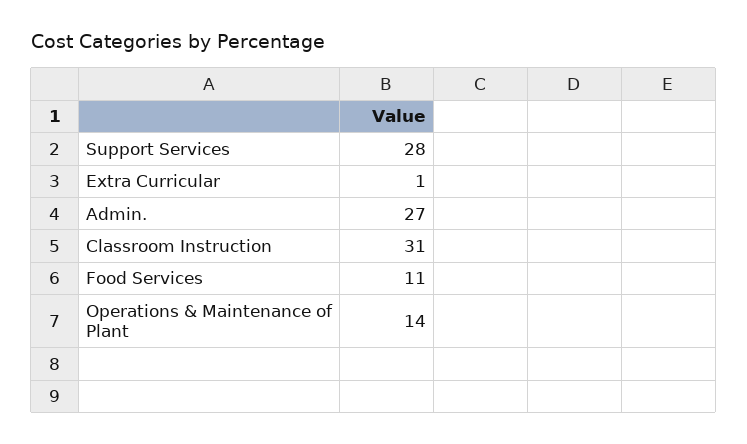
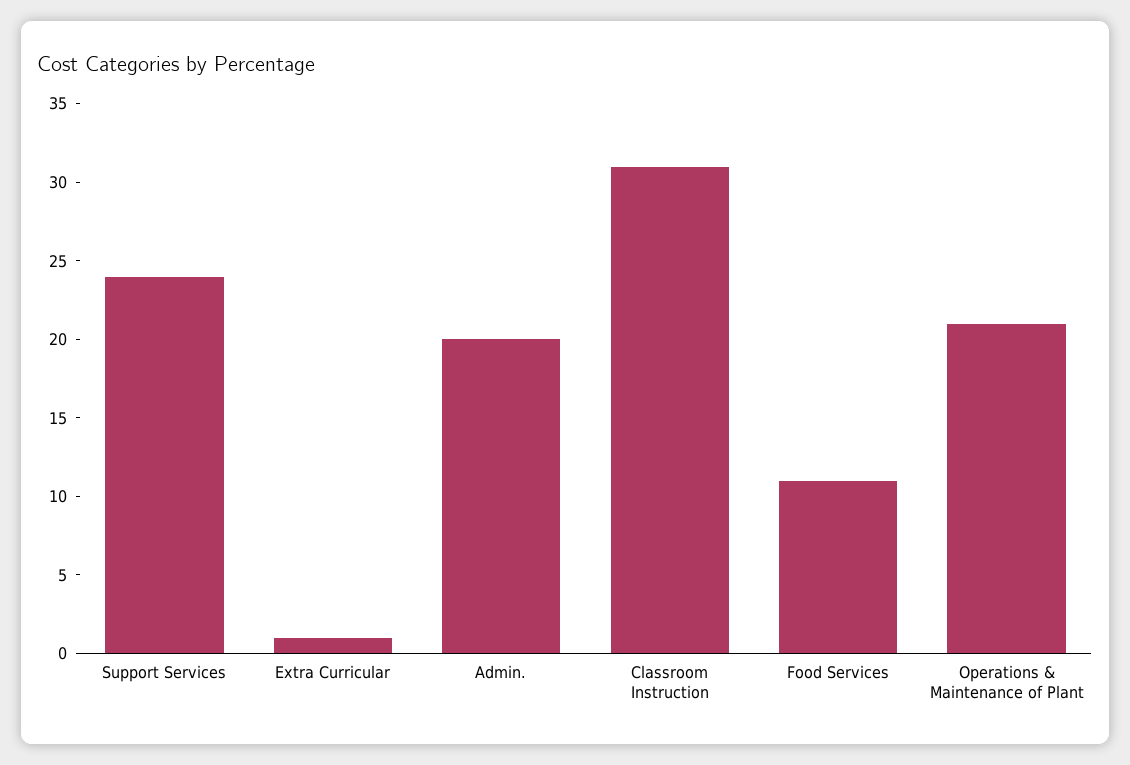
  {
-   "Support Services": 28,
+   "Support Services": 24,
    "Extra Curricular": 1,
-   "Admin.": 27,
+   "Admin.": 20,
    "Classroom Instruction": 31,
    "Food Services": 11,
-   "Operations & Maintenance of Plant": 14
+   "Operations & Maintenance of Plant": 21
  }

